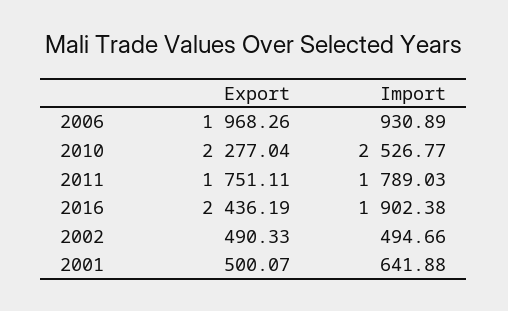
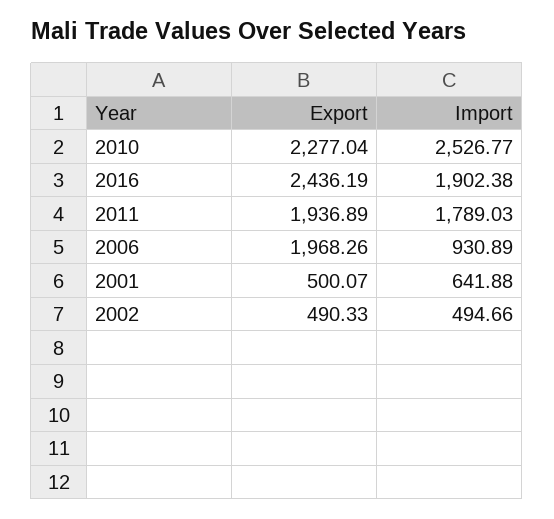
  {
    "Export": {
      "2006": 1968.26,
      "2010": 2277.04,
-     "2011": 1751.11,
+     "2011": 1936.89,
      "2016": 2436.19,
      "2002": 490.33,
      "2001": 500.07
    },
    "Import": {
      "2006": 930.89,
      "2010": 2526.77,
      "2011": 1789.03,
      "2016": 1902.38,
      "2002": 494.66,
      "2001": 641.88
    }
  }

